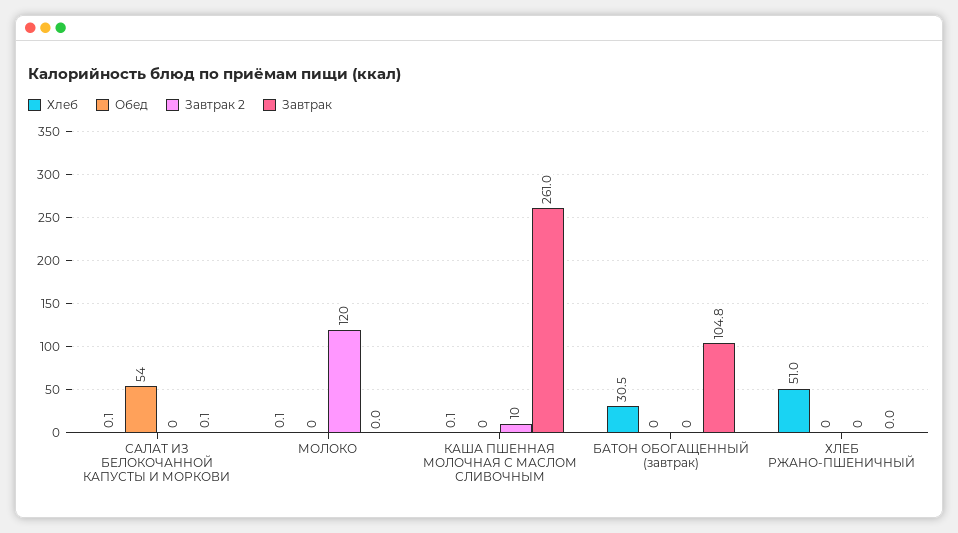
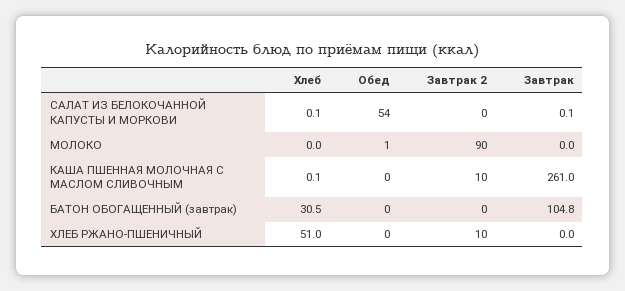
  {
    "Хлеб": {
      "САЛАТ ИЗ БЕЛОКОЧАННОЙ КАПУСТЫ И МОРКОВИ": 0.1,
-     "МОЛОКО": 0.1,
+     "МОЛОКО": 0,
      "КАША ПШЕННАЯ МОЛОЧНАЯ С МАСЛОМ СЛИВОЧНЫМ": 0.1,
      "БАТОН ОБОГАЩЕННЫЙ (завтрак)": 30.5,
      "ХЛЕБ РЖАНО-ПШЕНИЧНЫЙ": 51
    },
    "Обед": {
      "САЛАТ ИЗ БЕЛОКОЧАННОЙ КАПУСТЫ И МОРКОВИ": 54,
-     "МОЛОКО": 0,
+     "МОЛОКО": 1,
      "КАША ПШЕННАЯ МОЛОЧНАЯ С МАСЛОМ СЛИВОЧНЫМ": 0,
      "БАТОН ОБОГАЩЕННЫЙ (завтрак)": 0,
      "ХЛЕБ РЖАНО-ПШЕНИЧНЫЙ": 0
    },
    "Завтрак 2": {
      "САЛАТ ИЗ БЕЛОКОЧАННОЙ КАПУСТЫ И МОРКОВИ": 0,
-     "МОЛОКО": 120,
+     "МОЛОКО": 90,
      "КАША ПШЕННАЯ МОЛОЧНАЯ С МАСЛОМ СЛИВОЧНЫМ": 10,
      "БАТОН ОБОГАЩЕННЫЙ (завтрак)": 0,
-     "ХЛЕБ РЖАНО-ПШЕНИЧНЫЙ": 0
+     "ХЛЕБ РЖАНО-ПШЕНИЧНЫЙ": 10
    },
    "Завтрак": {
      "САЛАТ ИЗ БЕЛОКОЧАННОЙ КАПУСТЫ И МОРКОВИ": 0.1,
      "МОЛОКО": 0,
      "КАША ПШЕННАЯ МОЛОЧНАЯ С МАСЛОМ СЛИВОЧНЫМ": 261,
      "БАТОН ОБОГАЩЕННЫЙ (завтрак)": 104.8,
      "ХЛЕБ РЖАНО-ПШЕНИЧНЫЙ": 0
    }
  }

